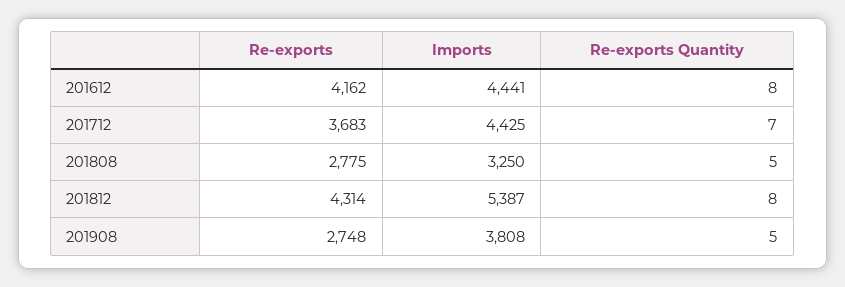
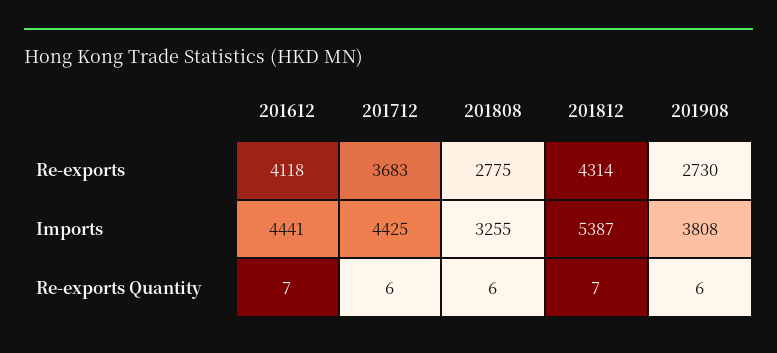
  {
    "Re-exports": {
-     "201612": 4162,
+     "201612": 4118,
      "201712": 3683,
      "201808": 2775,
      "201812": 4314,
-     "201908": 2748
+     "201908": 2730
    },
    "Imports": {
      "201612": 4441,
      "201712": 4425,
-     "201808": 3250,
+     "201808": 3255,
      "201812": 5387,
      "201908": 3808
    },
    "Re-exports Quantity": {
-     "201612": 8,
+     "201612": 7,
-     "201712": 7,
+     "201712": 6,
-     "201808": 5,
+     "201808": 6,
-     "201812": 8,
+     "201812": 7,
-     "201908": 5
+     "201908": 6
    }
  }

